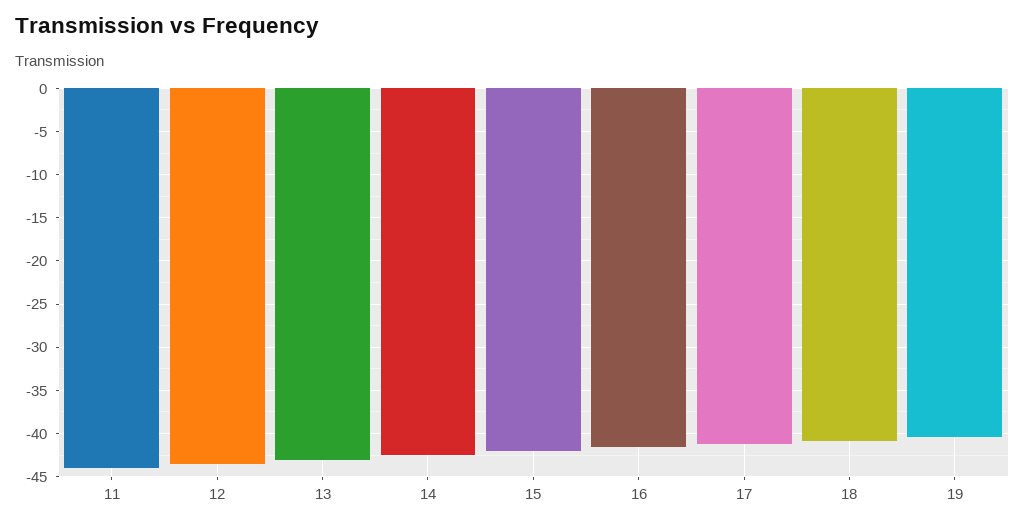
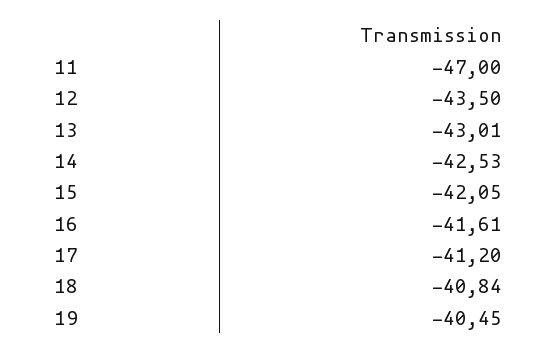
  {
-   "11": -44,
+   "11": -47,
    "12": -43.5,
    "13": -43.01,
    "14": -42.53,
    "15": -42.05,
    "16": -41.61,
    "17": -41.2,
    "18": -40.84,
    "19": -40.45
  }

